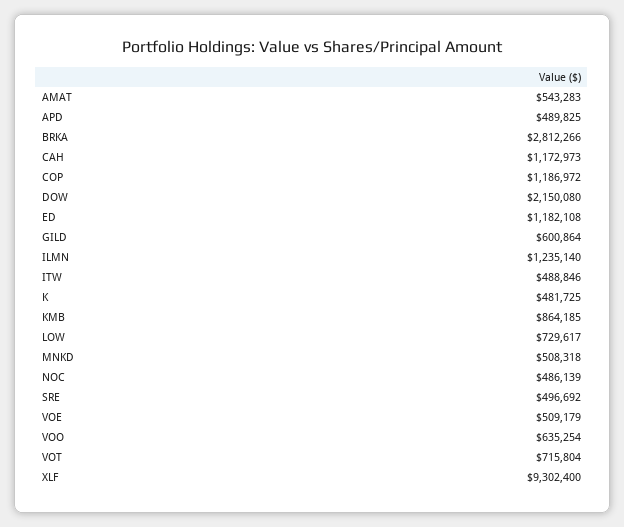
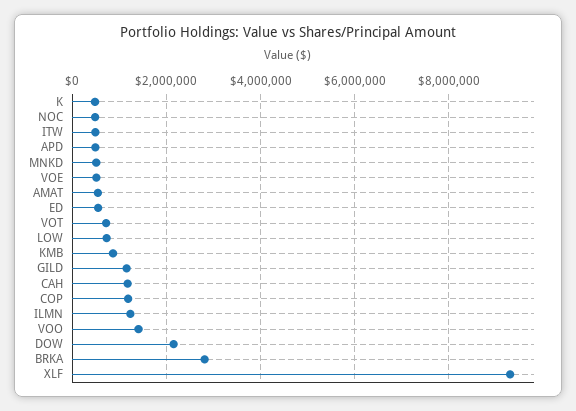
  {
    "AMAT": 543283,
    "APD": 489825,
    "BRKA": 2812266,
    "CAH": 1172973,
    "COP": 1186972,
    "DOW": 2150080,
-   "ED": 1182108,
+   "ED": 600000,
-   "GILD": 600864,
+   "GILD": 1200000,
    "ILMN": 1235140,
    "ITW": 488846,
    "K": 481725,
    "KMB": 864185,
    "LOW": 729617,
    "MNKD": 508318,
    "NOC": 486139,
-   "SRE": 496692,
    "VOE": 509179,
-   "VOO": 635254,
+   "VOO": 1400000,
    "VOT": 715804,
    "XLF": 9302400
  }

